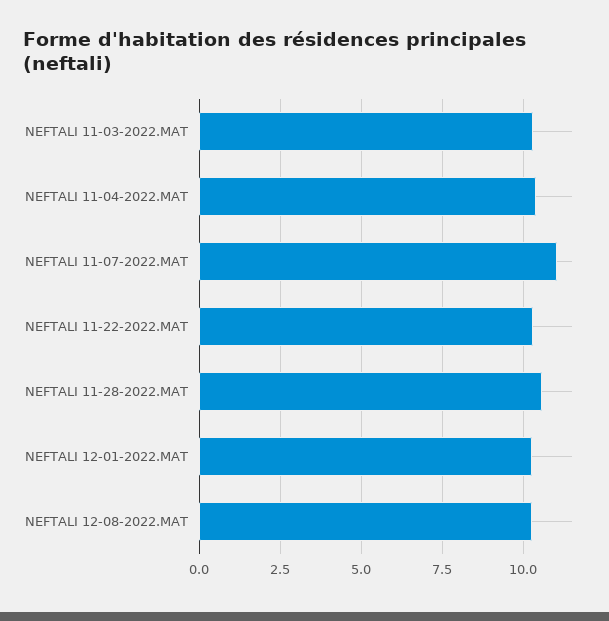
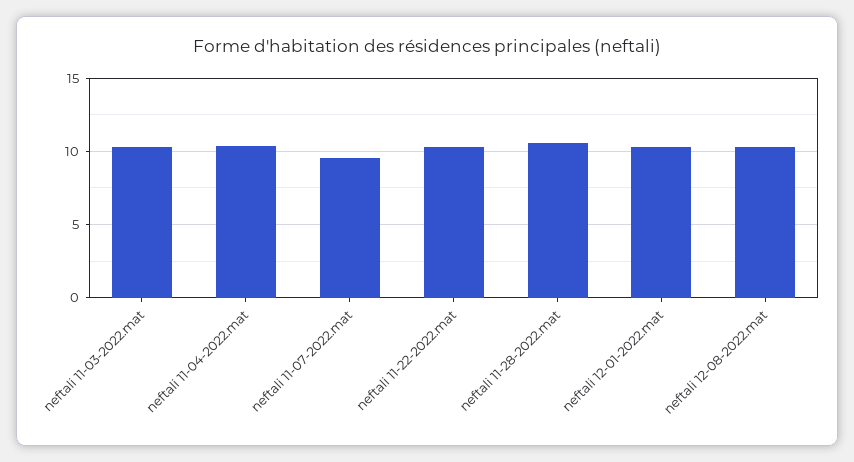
  {
    "NEFTALI 11-03-2022.MAT": 10.25,
    "NEFTALI 11-04-2022.MAT": 10.5,
-   "NEFTALI 11-07-2022.MAT": 11,
+   "NEFTALI 11-07-2022.MAT": 9.5,
    "NEFTALI 11-22-2022.MAT": 10.25,
    "NEFTALI 11-28-2022.MAT": 10.5,
    "NEFTALI 12-01-2022.MAT": 10.25,
    "NEFTALI 12-08-2022.MAT": 10.25
  }

